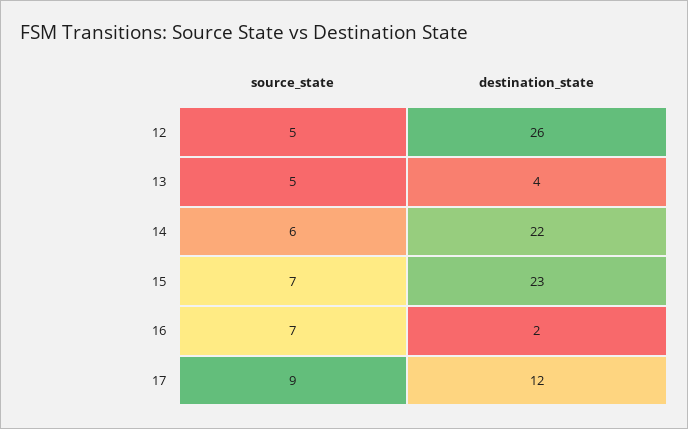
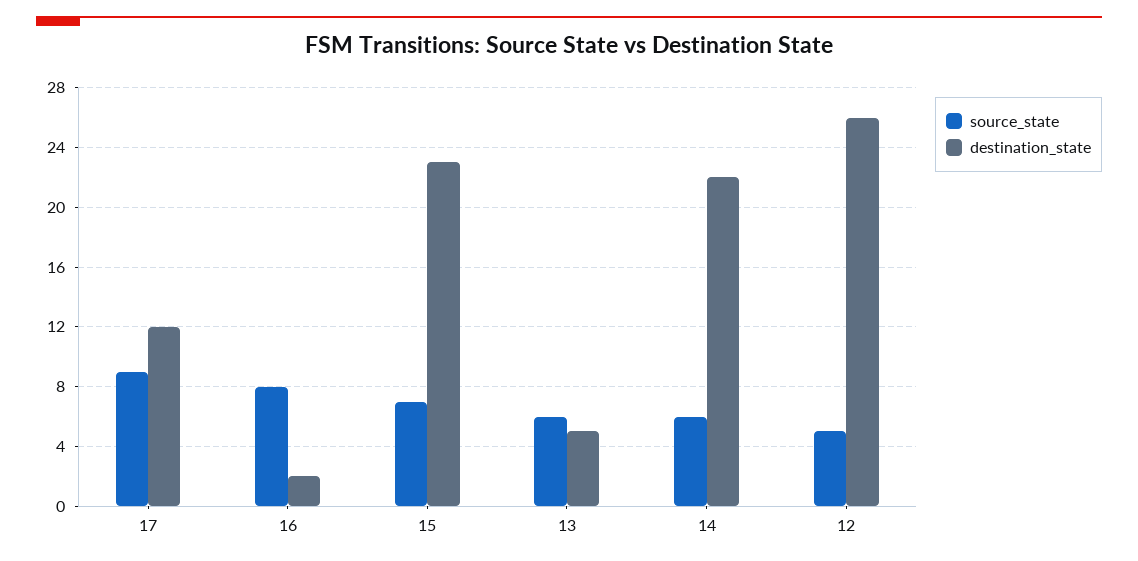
  {
    "source_state": {
      "12": 5,
-     "13": 5,
+     "13": 6,
      "14": 6,
      "15": 7,
-     "16": 7,
+     "16": 8,
      "17": 9
    },
    "destination_state": {
      "12": 26,
-     "13": 4,
+     "13": 5,
      "14": 22,
      "15": 23,
      "16": 2,
      "17": 12
    }
  }

